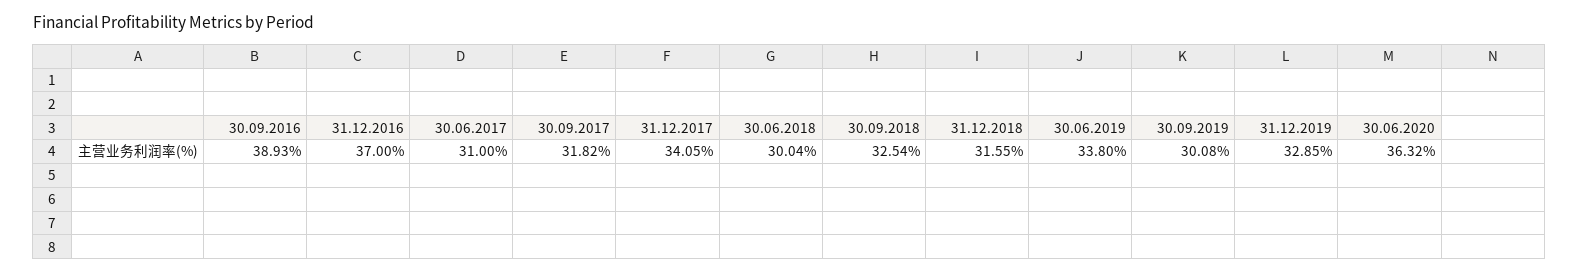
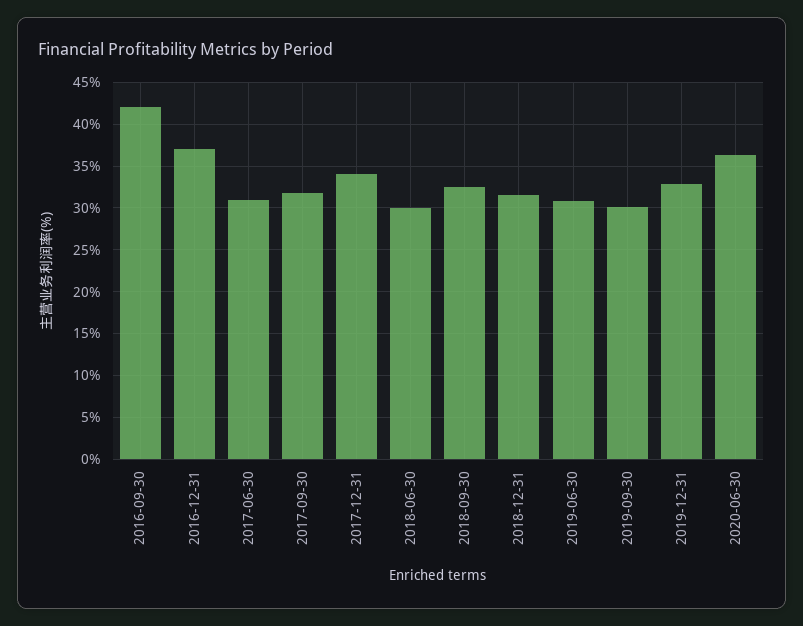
  {
-   "30.09.2016": 38.93,
+   "30.09.2016": 42,
    "31.12.2016": 37,
    "30.06.2017": 31,
    "30.09.2017": 31.82,
    "31.12.2017": 34.05,
    "30.06.2018": 30.04,
    "30.09.2018": 32.54,
    "31.12.2018": 31.55,
-   "30.06.2019": 33.8,
+   "30.06.2019": 31,
    "30.09.2019": 30.08,
    "31.12.2019": 32.85,
    "30.06.2020": 36.32
  }

